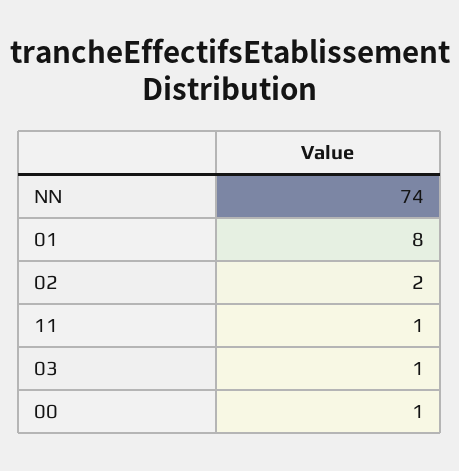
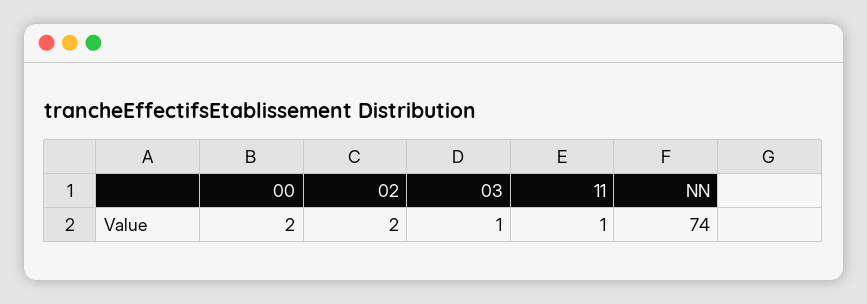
  {
    "NN": 74,
-   "01": 8,
    "02": 2,
    "11": 1,
    "03": 1,
-   "00": 1
+   "00": 2
  }

